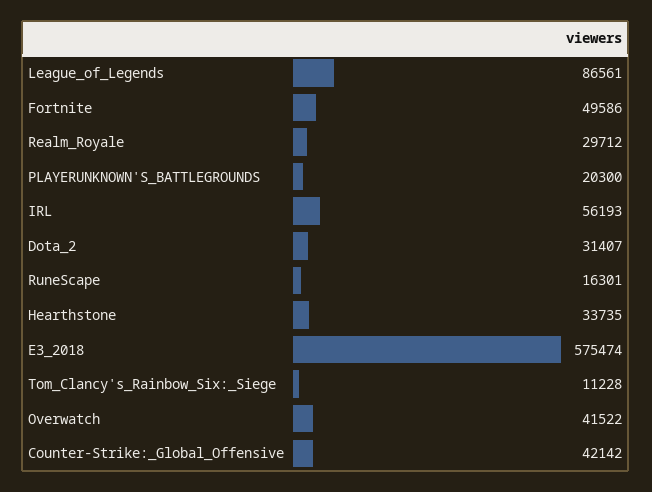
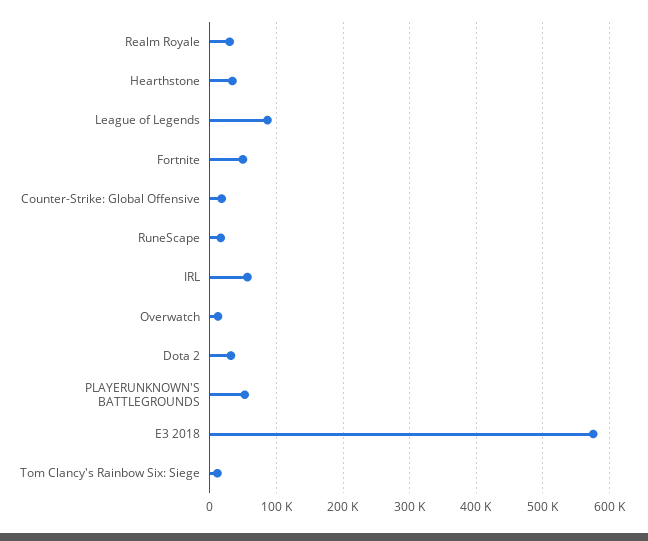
  {
    "League_of_Legends": 86561,
    "Fortnite": 49586,
    "Realm_Royale": 29712,
-   "PLAYERUNKNOWN'S_BATTLEGROUNDS": 20300,
+   "PLAYERUNKNOWN'S_BATTLEGROUNDS": 50000,
    "IRL": 56193,
    "Dota_2": 31407,
    "RuneScape": 16301,
    "Hearthstone": 33735,
    "E3_2018": 575474,
    "Tom_Clancy's_Rainbow_Six:_Siege": 11228,
-   "Overwatch": 41522,
+   "Overwatch": 10000,
-   "Counter-Strike:_Global_Offensive": 42142
+   "Counter-Strike:_Global_Offensive": 20000
  }

